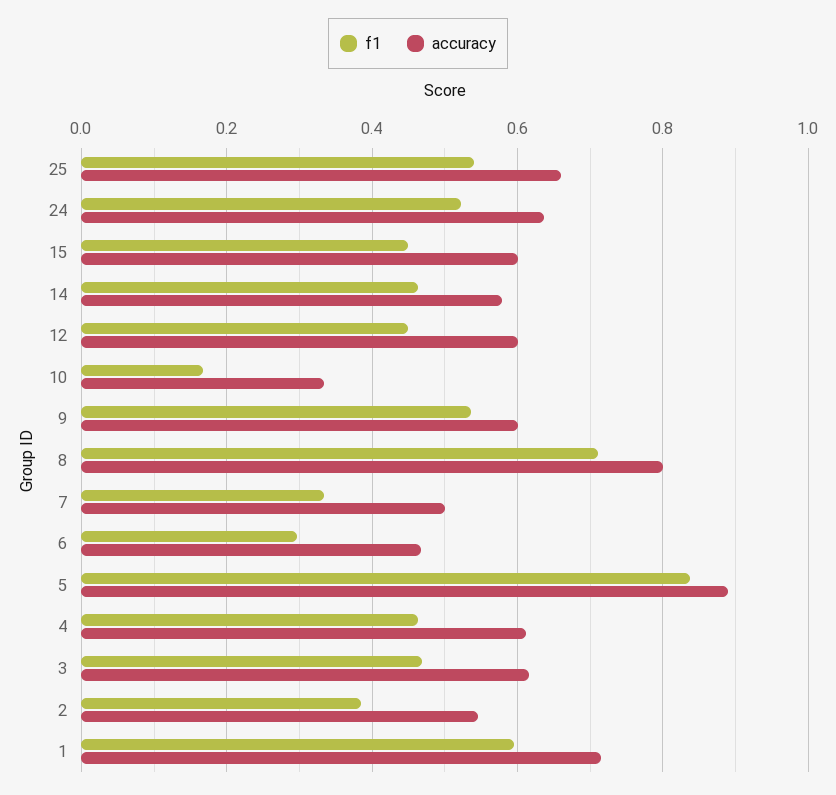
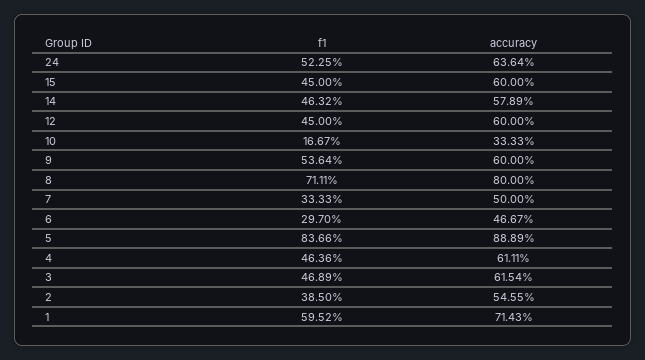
  {
    "f1": {
-     "25": 0.54,
      "24": 0.5225,
      "15": 0.45,
      "14": 0.4632,
      "12": 0.45,
      "10": 0.1667,
      "9": 0.5364,
      "8": 0.7111,
      "7": 0.3333,
      "6": 0.297,
      "5": 0.8366,
      "4": 0.4636,
      "3": 0.4689,
      "2": 0.385,
      "1": 0.5952
    },
    "accuracy": {
-     "25": 0.66,
      "24": 0.6364,
      "15": 0.6,
      "14": 0.5789,
      "12": 0.6,
      "10": 0.3333,
      "9": 0.6,
      "8": 0.8,
      "7": 0.5,
      "6": 0.4667,
      "5": 0.8889,
      "4": 0.6111,
      "3": 0.6154,
      "2": 0.5455,
      "1": 0.7143
    }
  }

